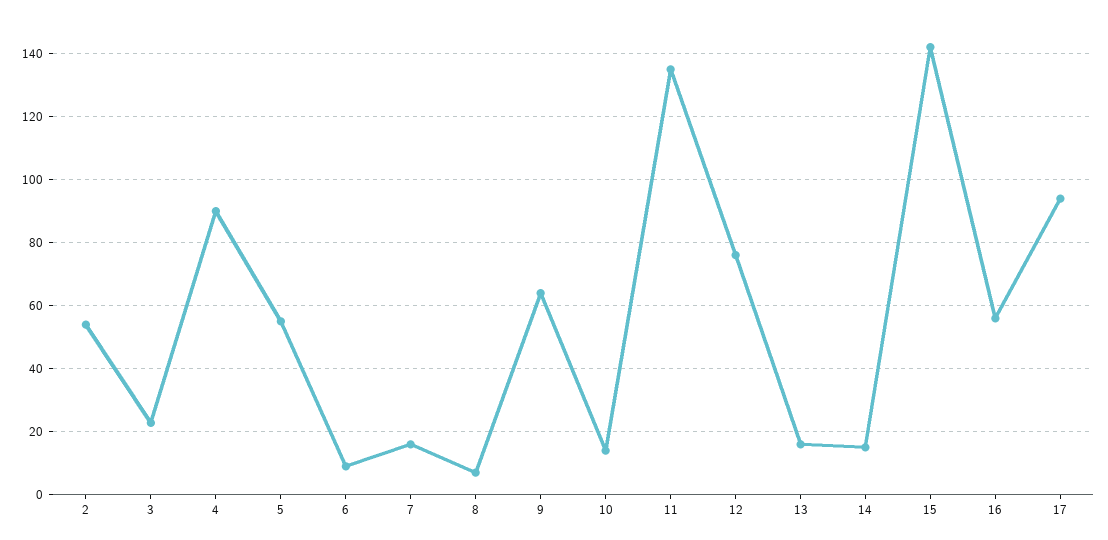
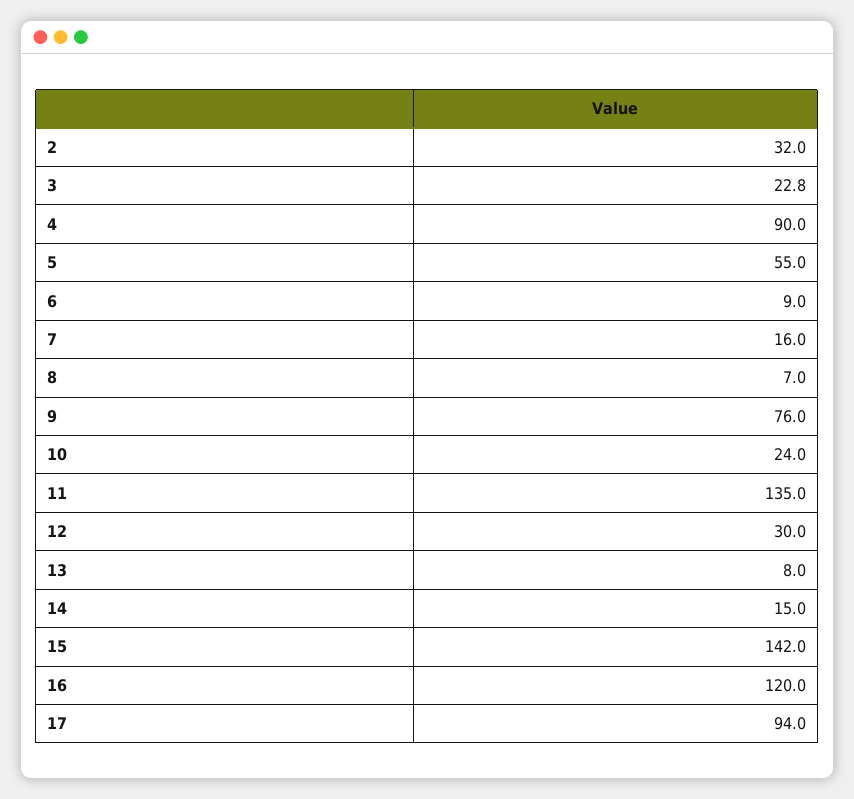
  {
-   "2": 54,
+   "2": 32,
    "3": 22.8,
    "4": 90,
    "5": 55,
    "6": 9,
    "7": 16,
    "8": 7,
-   "9": 64,
+   "9": 76,
-   "10": 14,
+   "10": 24,
    "11": 135,
-   "12": 76,
+   "12": 30,
-   "13": 16,
+   "13": 8,
    "14": 15,
    "15": 142,
-   "16": 56,
+   "16": 120,
    "17": 94
  }

